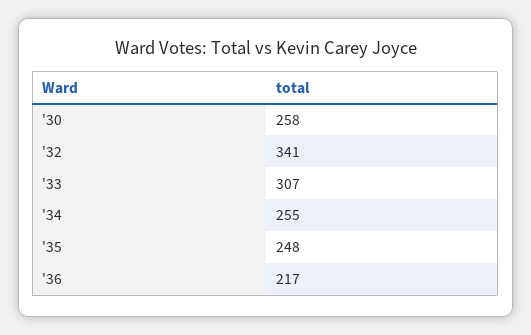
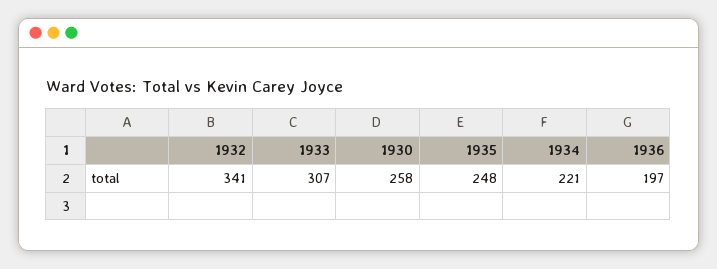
  {
    "'30": 258,
    "'32": 341,
    "'33": 307,
-   "'34": 255,
+   "'34": 221,
    "'35": 248,
-   "'36": 217
+   "'36": 197
  }

